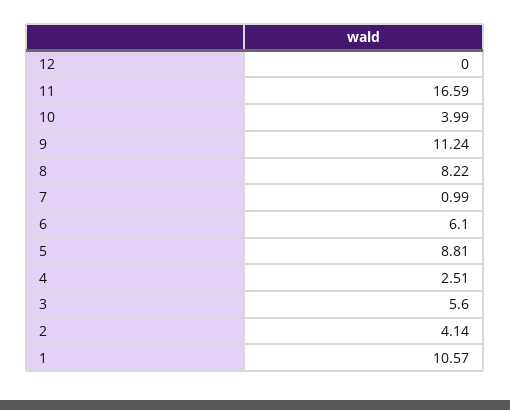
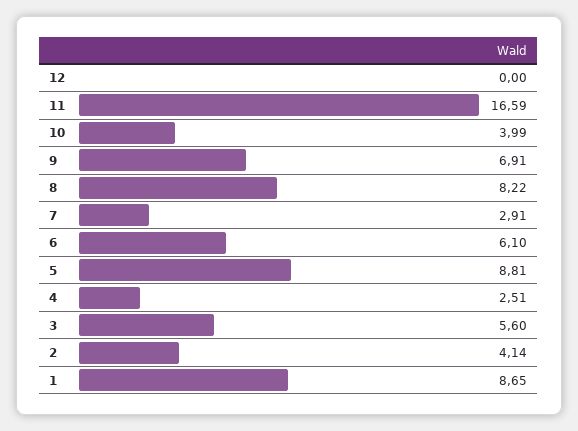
  {
    "12": 0,
    "11": 16.59,
    "10": 3.99,
-   "9": 11.24,
+   "9": 6.91,
    "8": 8.22,
-   "7": 0.99,
+   "7": 2.91,
    "6": 6.1,
    "5": 8.81,
    "4": 2.51,
    "3": 5.6,
    "2": 4.14,
-   "1": 10.57
+   "1": 8.65
  }

